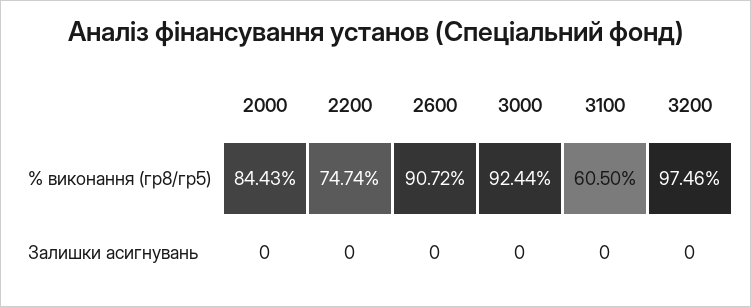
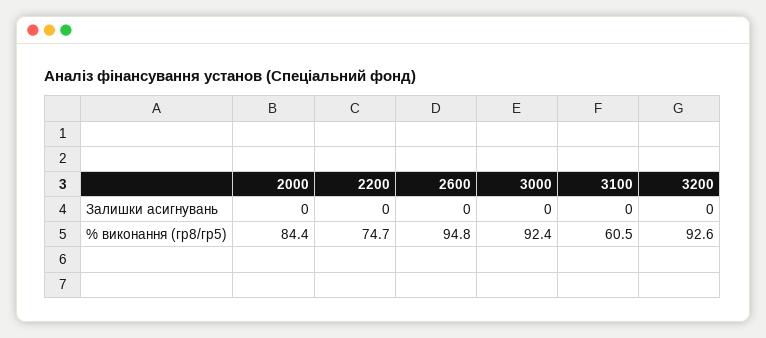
  {
    "2000": {
      "% виконання (гр8/гр5)": 84.43,
      "Залишки асигнувань": 0
    },
    "2200": {
      "% виконання (гр8/гр5)": 74.74,
      "Залишки асигнувань": 0
    },
    "2600": {
-     "% виконання (гр8/гр5)": 90.72,
+     "% виконання (гр8/гр5)": 94.8,
      "Залишки асигнувань": 0
    },
    "3000": {
      "% виконання (гр8/гр5)": 92.44,
      "Залишки асигнувань": 0
    },
    "3100": {
      "% виконання (гр8/гр5)": 60.5,
      "Залишки асигнувань": 0
    },
    "3200": {
-     "% виконання (гр8/гр5)": 97.46,
+     "% виконання (гр8/гр5)": 92.6,
      "Залишки асигнувань": 0
    }
  }

